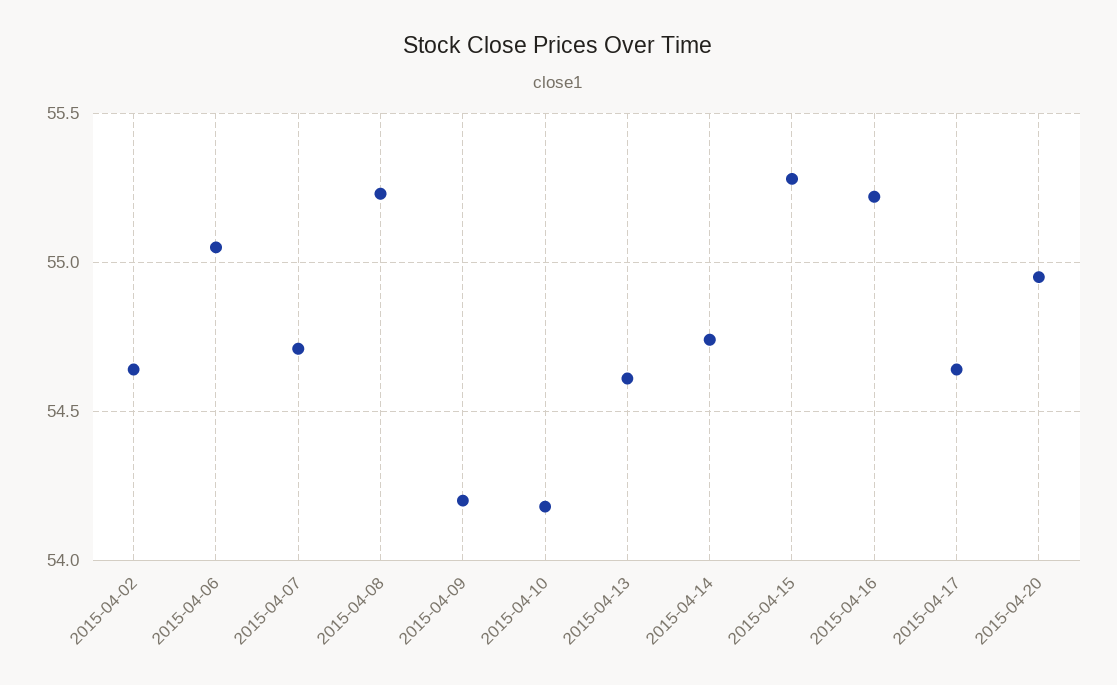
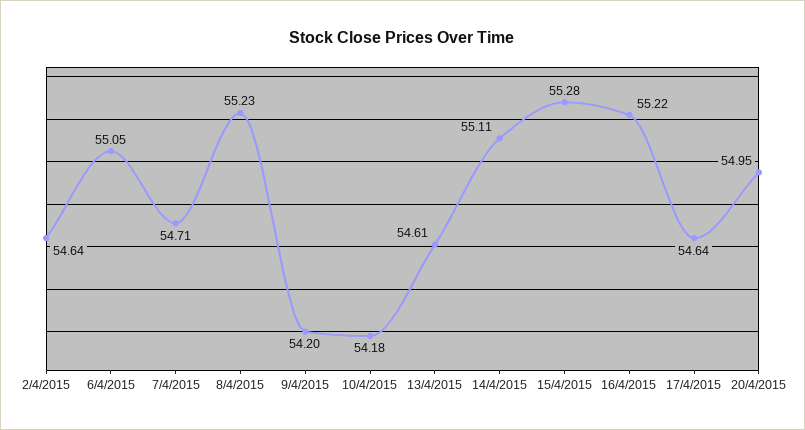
  {
    "2015-04-02": 54.64,
    "2015-04-06": 55.05,
    "2015-04-07": 54.71,
    "2015-04-08": 55.23,
    "2015-04-09": 54.2,
    "2015-04-10": 54.18,
    "2015-04-13": 54.61,
-   "2015-04-14": 54.75,
+   "2015-04-14": 55.11,
    "2015-04-15": 55.28,
    "2015-04-16": 55.22,
    "2015-04-17": 54.64,
    "2015-04-20": 54.95
  }

